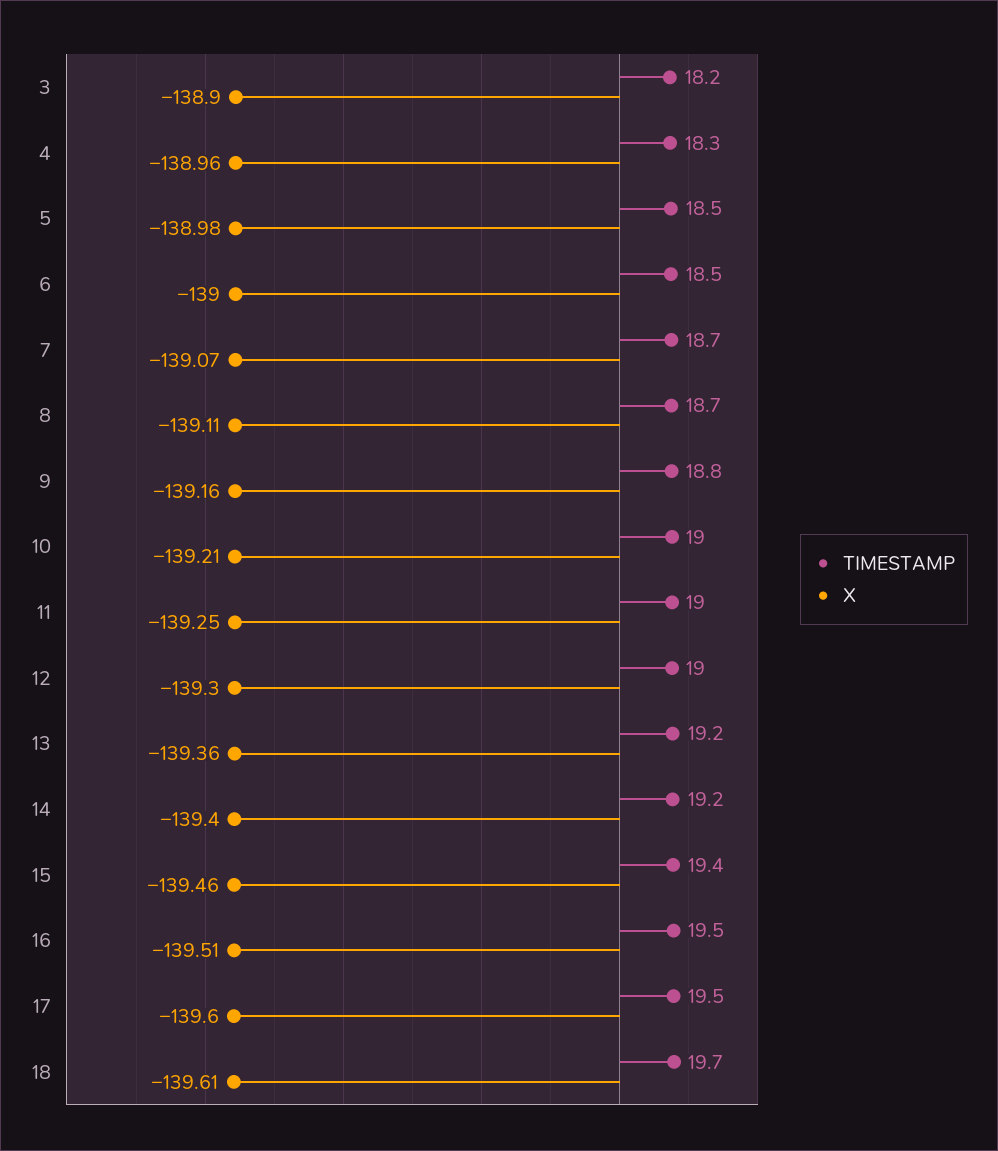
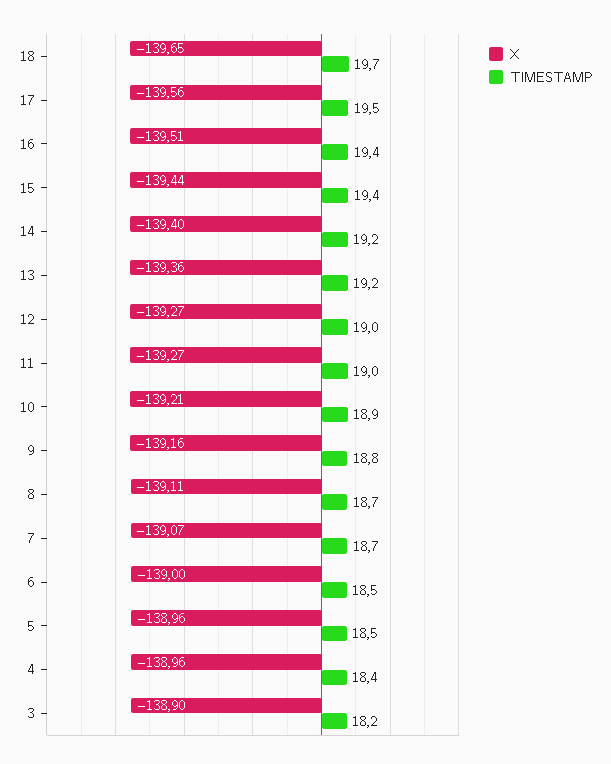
  {
    "TIMESTAMP": {
      "3": 18.2,
-     "4": 18.3,
+     "4": 18.4,
      "5": 18.5,
      "6": 18.5,
      "7": 18.7,
      "8": 18.7,
      "9": 18.8,
-     "10": 19,
+     "10": 18.9,
      "11": 19,
      "12": 19,
      "13": 19.2,
      "14": 19.2,
      "15": 19.4,
-     "16": 19.5,
+     "16": 19.4,
      "17": 19.5,
      "18": 19.7
    },
    "X": {
      "3": -138.9,
      "4": -138.96,
-     "5": -138.98,
+     "5": -138.96,
      "6": -139,
      "7": -139.07,
      "8": -139.11,
      "9": -139.16,
      "10": -139.21,
-     "11": -139.25,
+     "11": -139.27,
-     "12": -139.3,
+     "12": -139.27,
      "13": -139.36,
      "14": -139.4,
-     "15": -139.46,
+     "15": -139.44,
      "16": -139.51,
-     "17": -139.6,
+     "17": -139.56,
-     "18": -139.61
+     "18": -139.65
    }
  }

